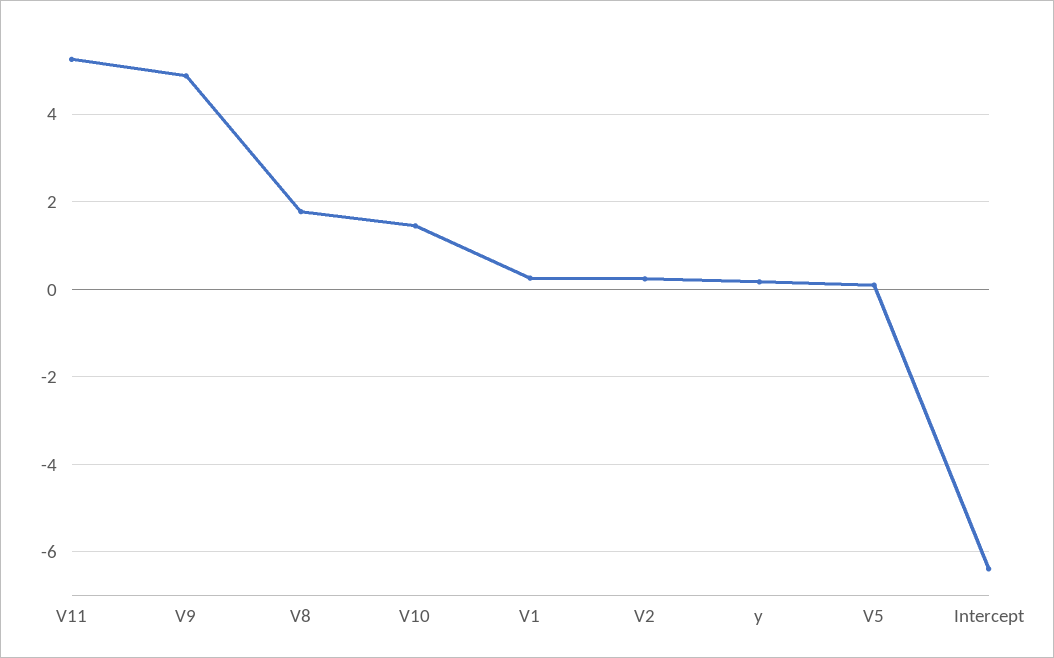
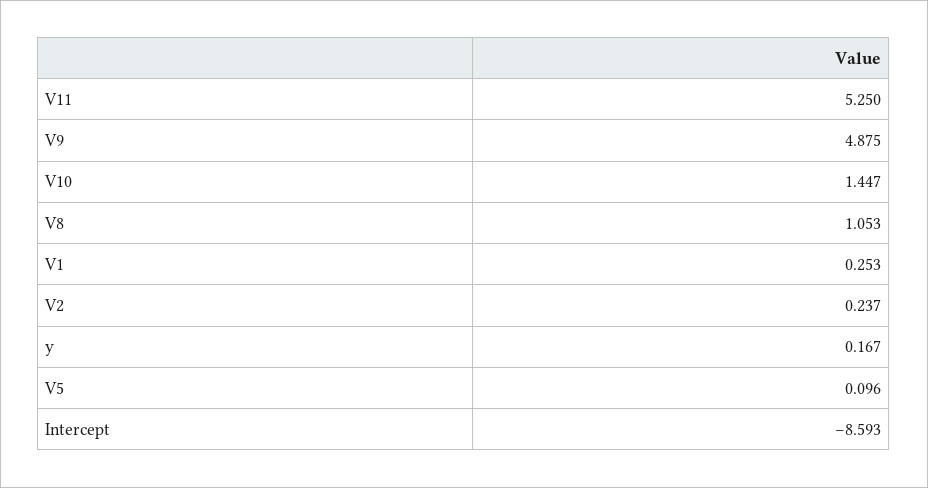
  {
    "V11": 5.25,
    "V9": 4.875,
-   "V8": 1.8,
+   "V8": 1.053,
    "V10": 1.447,
    "V1": 0.253,
    "V2": 0.237,
    "y": 0.167,
    "V5": 0.096,
-   "Intercept": -6.4
+   "Intercept": -8.593
  }

